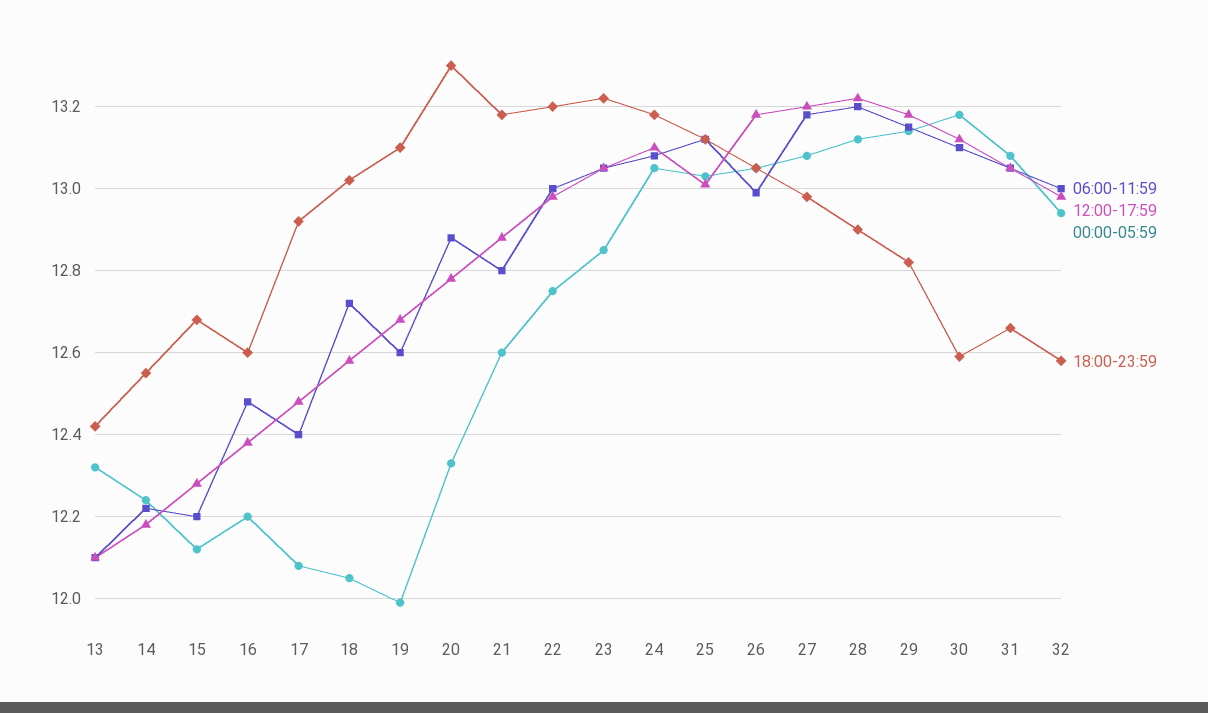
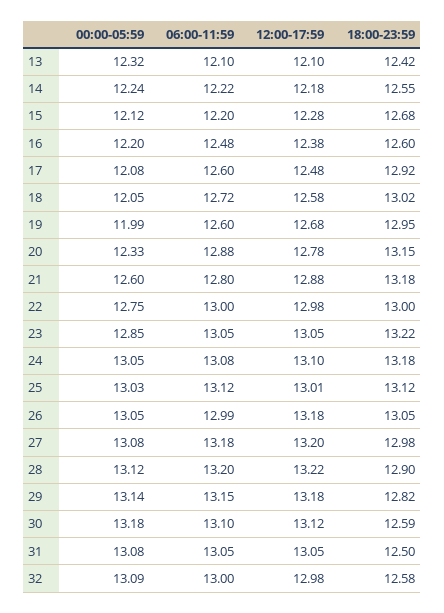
  {
    "06:00-11:59": {
      "13": 12.1,
      "14": 12.22,
      "15": 12.2,
      "16": 12.48,
-     "17": 12.4,
+     "17": 12.6,
      "18": 12.72,
      "19": 12.6,
      "20": 12.88,
      "21": 12.8,
      "22": 13,
      "23": 13.05,
      "24": 13.08,
      "25": 13.12,
      "26": 12.99,
      "27": 13.18,
      "28": 13.2,
      "29": 13.15,
      "30": 13.1,
      "31": 13.05,
      "32": 13
    },
    "12:00-17:59": {
      "13": 12.1,
      "14": 12.18,
      "15": 12.28,
      "16": 12.38,
      "17": 12.48,
      "18": 12.58,
      "19": 12.68,
      "20": 12.78,
      "21": 12.88,
      "22": 12.98,
      "23": 13.05,
      "24": 13.1,
      "25": 13.01,
      "26": 13.18,
      "27": 13.2,
      "28": 13.22,
      "29": 13.18,
      "30": 13.12,
      "31": 13.05,
      "32": 12.98
    },
    "00:00-05:59": {
      "13": 12.32,
      "14": 12.24,
      "15": 12.12,
      "16": 12.2,
      "17": 12.08,
      "18": 12.05,
      "19": 11.99,
      "20": 12.33,
      "21": 12.6,
      "22": 12.75,
      "23": 12.85,
      "24": 13.05,
      "25": 13.03,
      "26": 13.05,
      "27": 13.08,
      "28": 13.12,
      "29": 13.14,
      "30": 13.18,
      "31": 13.08,
-     "32": 12.95
+     "32": 13.09
    },
    "18:00-23:59": {
      "13": 12.42,
      "14": 12.55,
      "15": 12.68,
      "16": 12.6,
      "17": 12.92,
      "18": 13.02,
-     "19": 13.1,
+     "19": 12.95,
-     "20": 13.3,
+     "20": 13.15,
      "21": 13.18,
-     "22": 13.2,
+     "22": 13,
      "23": 13.22,
      "24": 13.18,
      "25": 13.12,
      "26": 13.05,
      "27": 12.98,
      "28": 12.9,
      "29": 12.82,
      "30": 12.59,
-     "31": 12.65,
+     "31": 12.5,
      "32": 12.58
    }
  }

